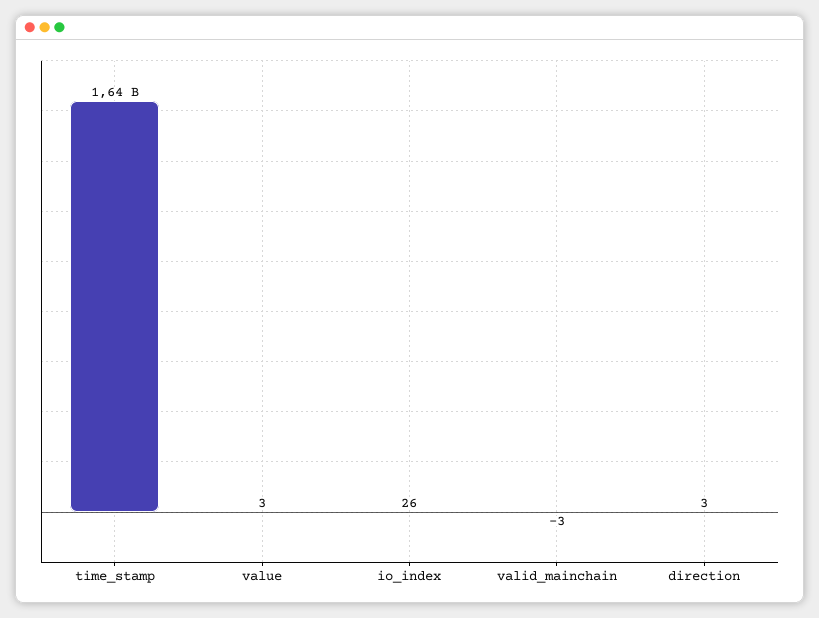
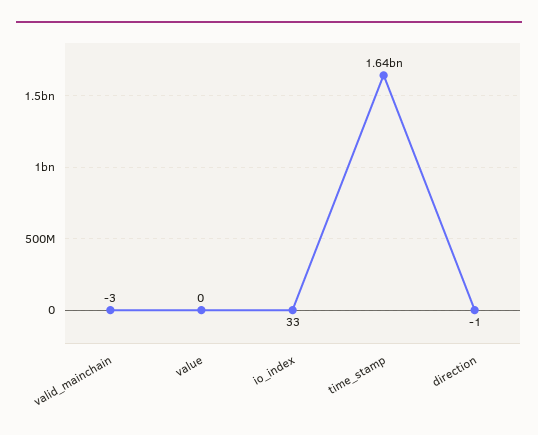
  {
    "time_stamp": 1640000000,
-   "value": 3,
+   "value": 0,
-   "io_index": 26,
+   "io_index": 33,
    "valid_mainchain": -3,
-   "direction": 3
+   "direction": -1
  }

